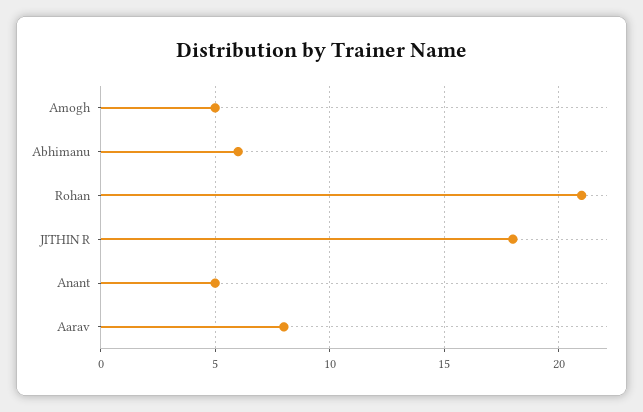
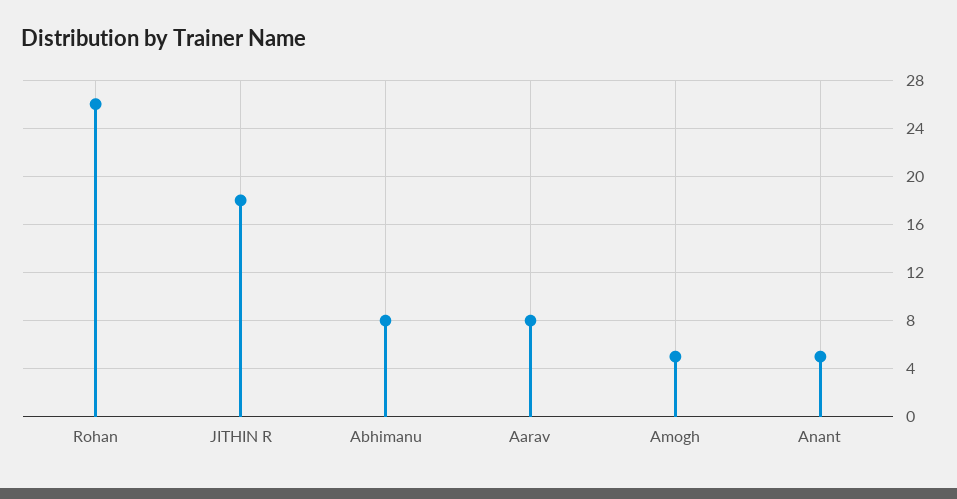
  {
    "Amogh": 5,
-   "Abhimanu": 6,
+   "Abhimanu": 8,
-   "Rohan": 21,
+   "Rohan": 26,
    "JITHIN R": 18,
    "Anant": 5,
    "Aarav": 8
  }

